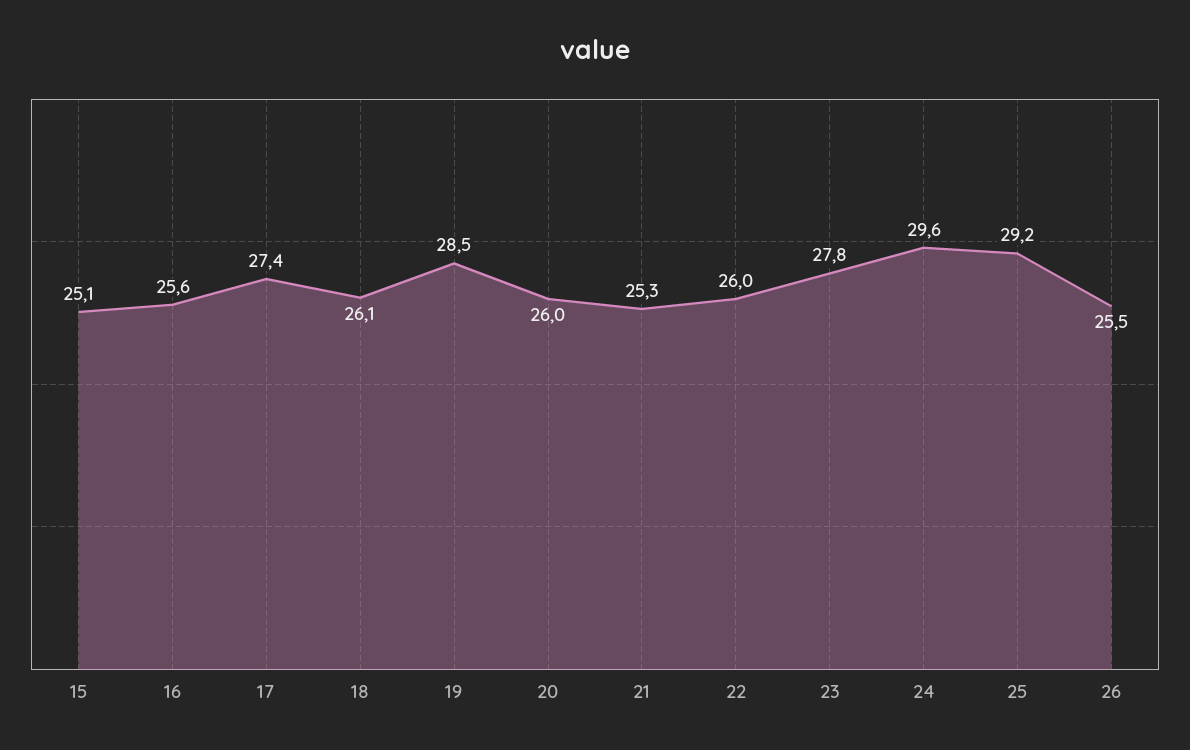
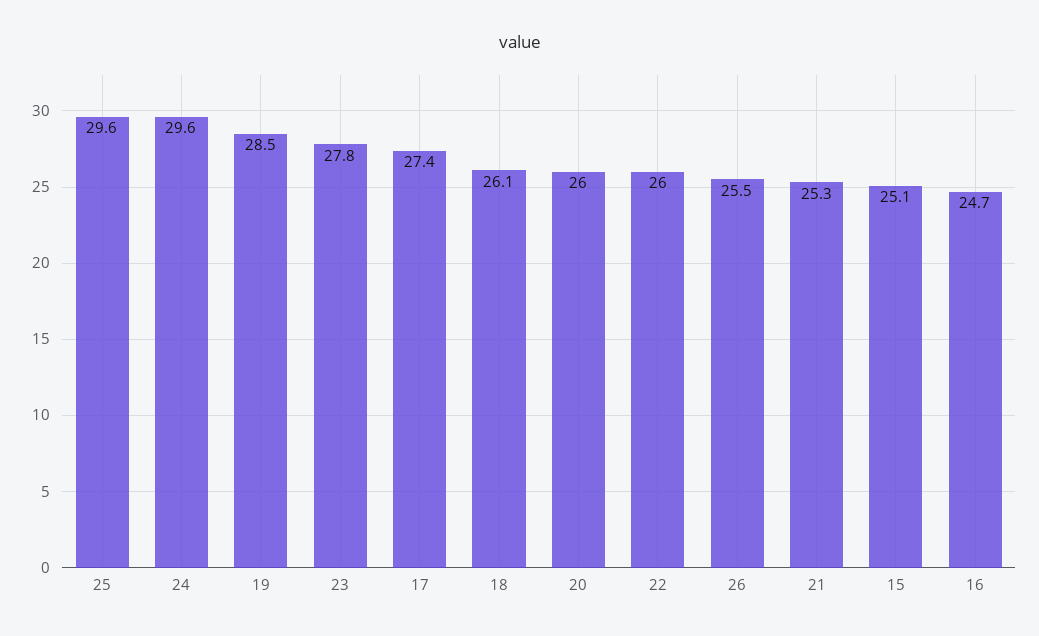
  {
    "15": 25.1,
-   "16": 25.6,
+   "16": 24.7,
    "17": 27.4,
    "18": 26.1,
    "19": 28.5,
    "20": 26,
    "21": 25.3,
    "22": 26,
    "23": 27.8,
    "24": 29.6,
-   "25": 29.2,
+   "25": 29.6,
    "26": 25.5
  }

